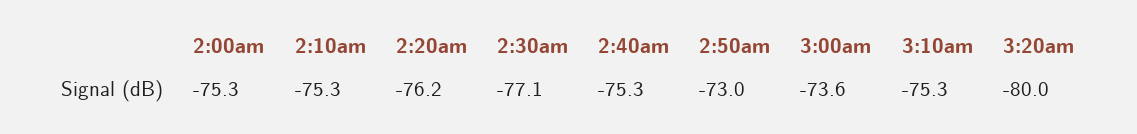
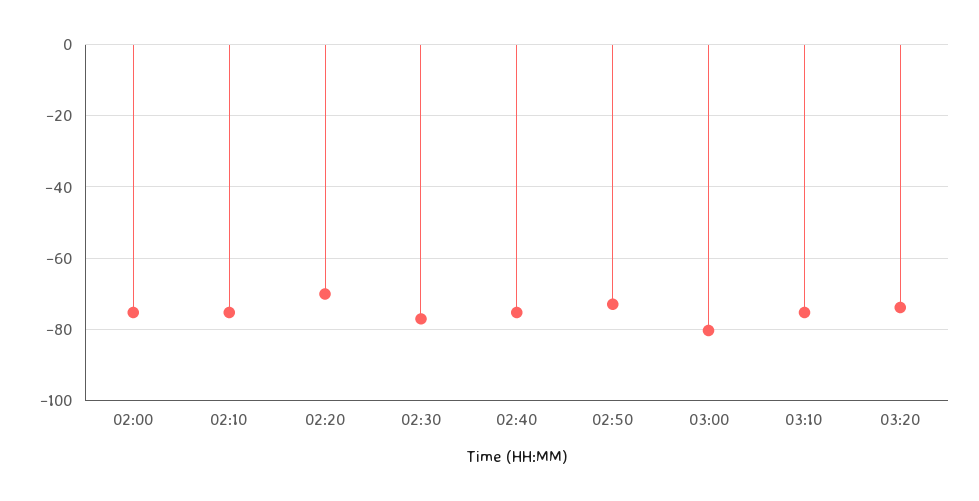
  {
    "2:00am": -75.3,
    "2:10am": -75.3,
-   "2:20am": -76.2,
+   "2:20am": -70,
    "2:30am": -77.1,
    "2:40am": -75.3,
    "2:50am": -73,
-   "3:00am": -73.6,
+   "3:00am": -80,
    "3:10am": -75.3,
-   "3:20am": -80
+   "3:20am": -74
  }

